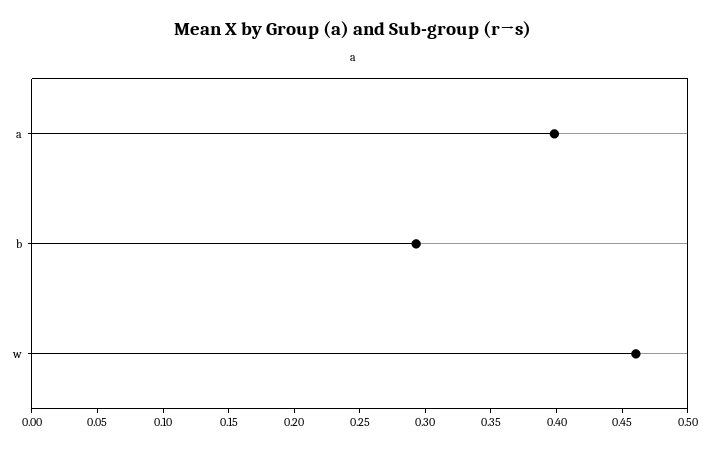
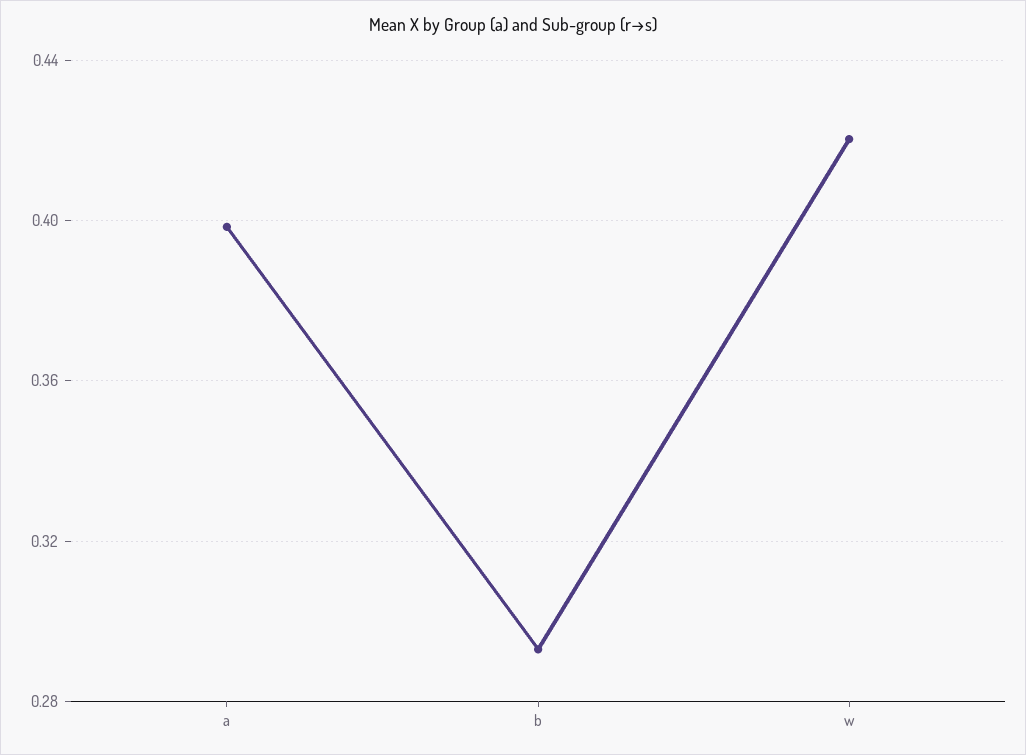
  {
    "a": 0.4,
    "b": 0.295,
-   "w": 0.46
+   "w": 0.42
  }

